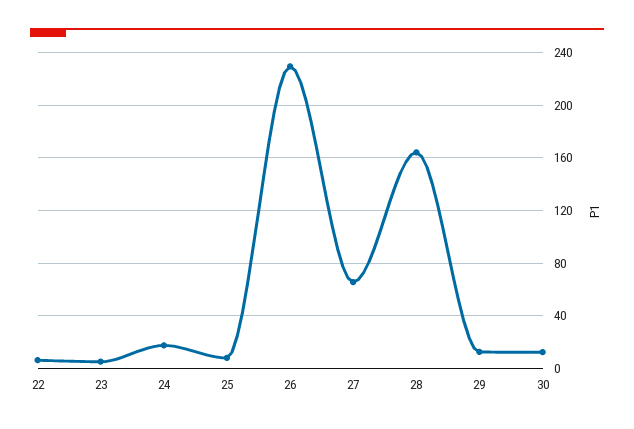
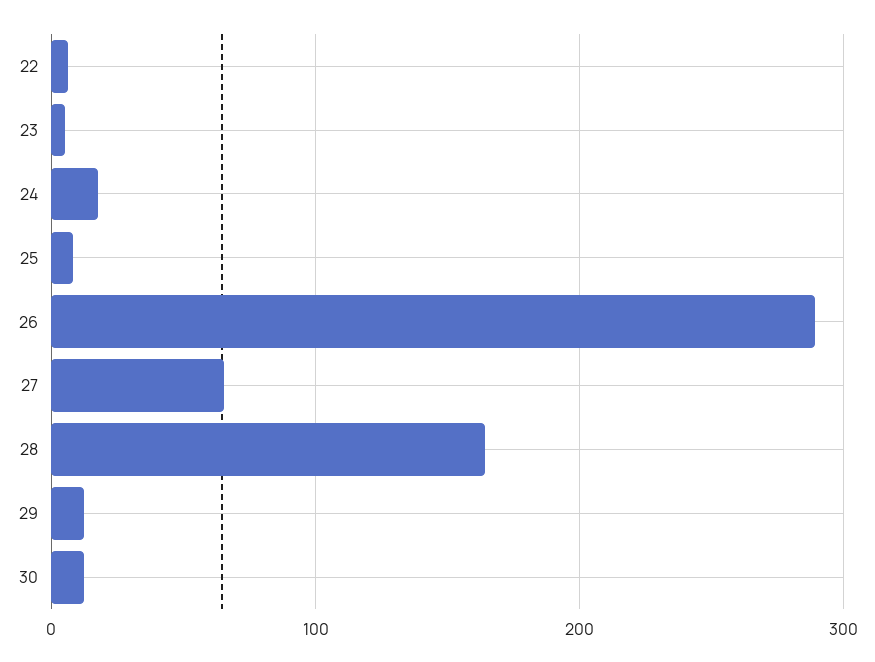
  {
    "22": 5,
    "23": 5,
    "24": 20,
    "25": 10,
-   "26": 230,
+   "26": 290,
    "27": 65,
    "28": 165,
    "29": 15,
    "30": 10
  }

